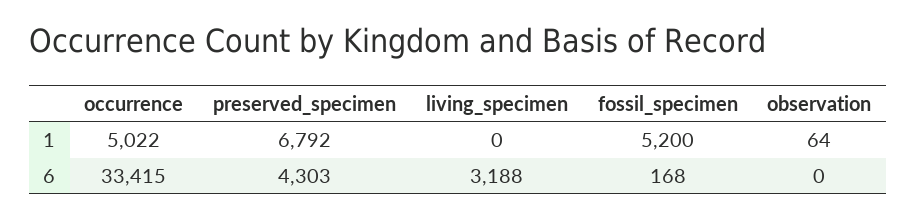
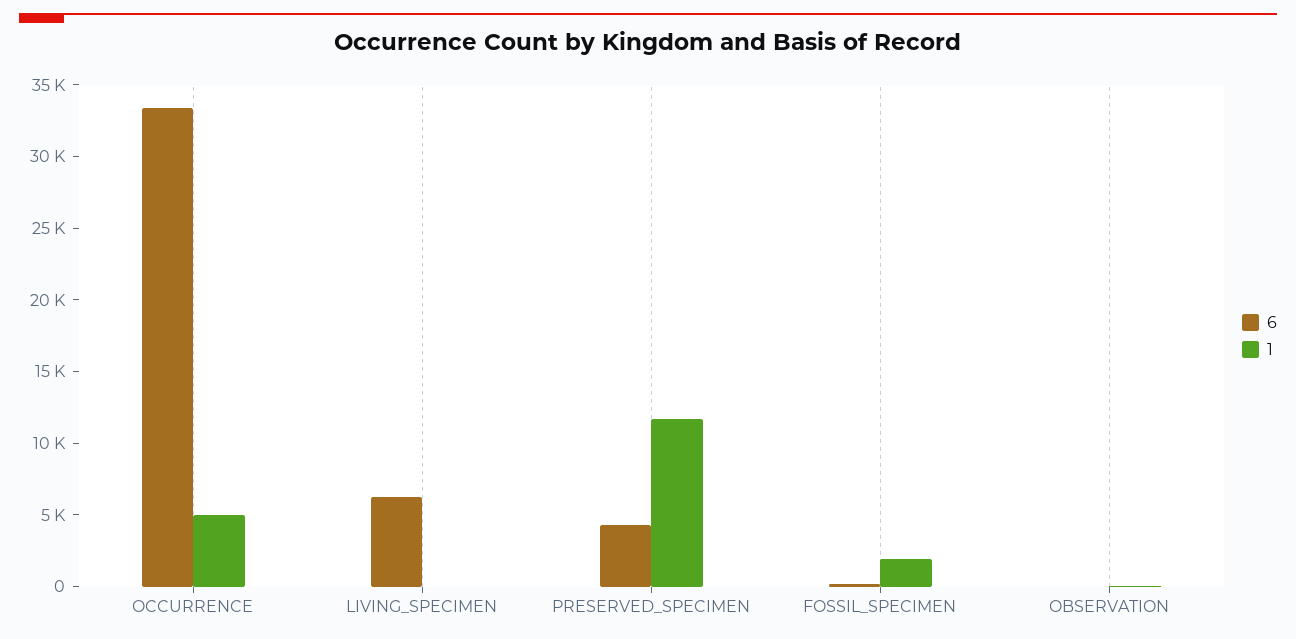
  {
    "1": {
      "occurrence": 5022,
-     "preserved_specimen": 6792,
+     "preserved_specimen": 12000,
      "living_specimen": 0,
-     "fossil_specimen": 5200,
+     "fossil_specimen": 2000,
      "observation": 64
    },
    "6": {
      "occurrence": 33415,
      "preserved_specimen": 4303,
-     "living_specimen": 3188,
+     "living_specimen": 6000,
      "fossil_specimen": 168,
      "observation": 0
    }
  }

